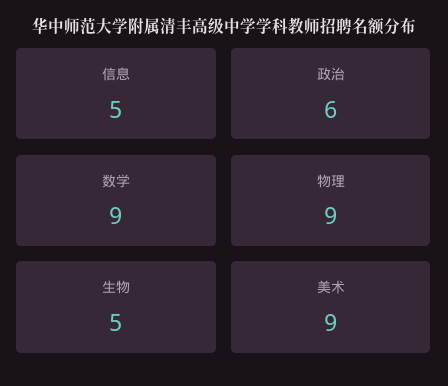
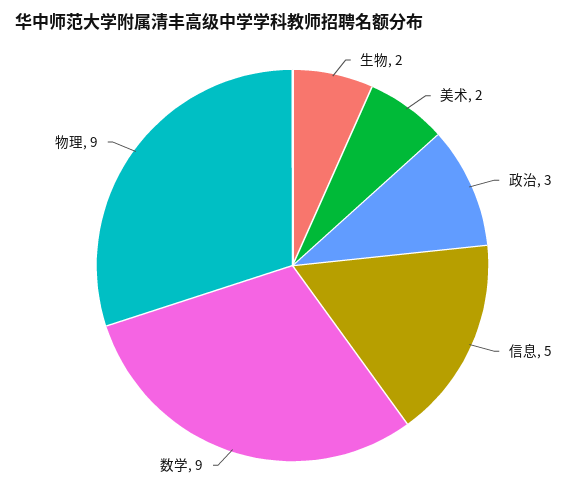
  {
    "信息": 5,
-   "政治": 6,
+   "政治": 3,
    "数学": 9,
    "物理": 9,
-   "生物": 5,
+   "生物": 2,
-   "美术": 9
+   "美术": 2
  }

